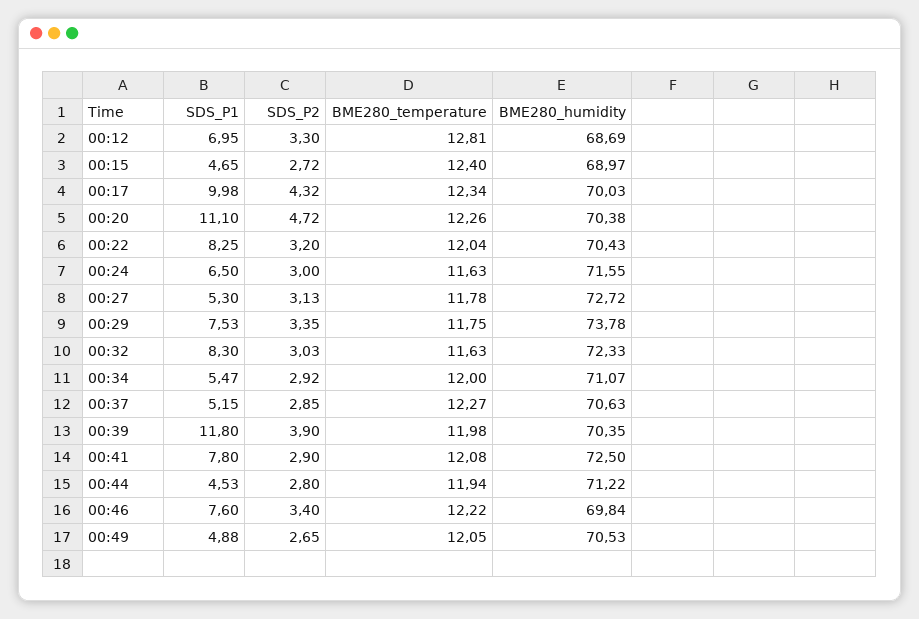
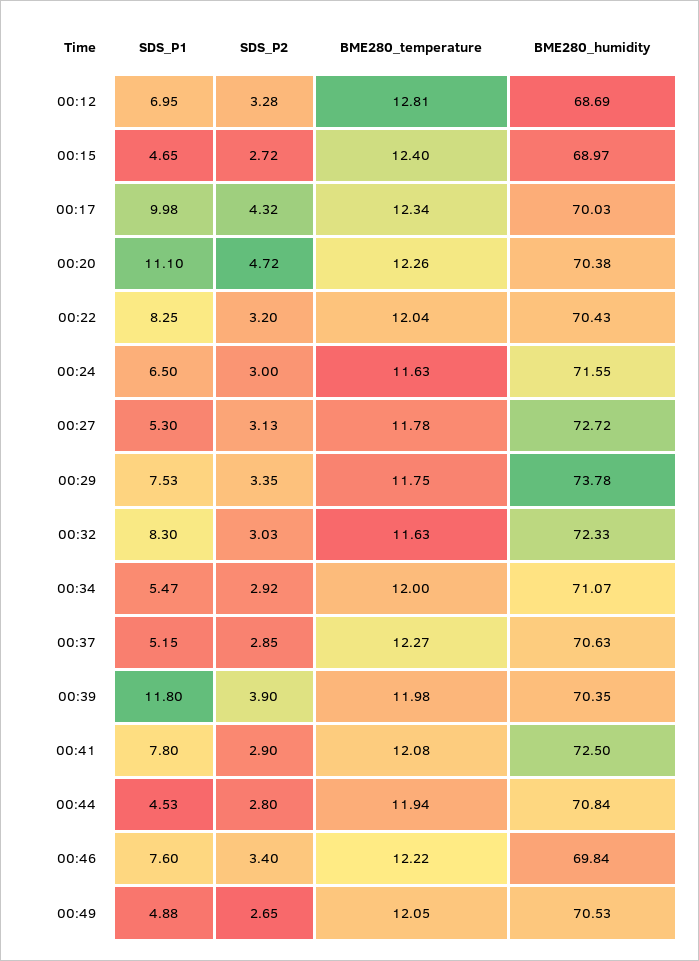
  {
    "SDS_P1": {
      "00:12": 6.95,
      "00:15": 4.65,
      "00:17": 9.98,
      "00:20": 11.1,
      "00:22": 8.25,
      "00:24": 6.5,
      "00:27": 5.3,
      "00:29": 7.53,
      "00:32": 8.3,
      "00:34": 5.47,
      "00:37": 5.15,
      "00:39": 11.8,
      "00:41": 7.8,
      "00:44": 4.53,
      "00:46": 7.6,
      "00:49": 4.88
    },
    "SDS_P2": {
-     "00:12": 3.3,
+     "00:12": 3.28,
      "00:15": 2.72,
      "00:17": 4.32,
      "00:20": 4.72,
      "00:22": 3.2,
      "00:24": 3,
      "00:27": 3.13,
      "00:29": 3.35,
      "00:32": 3.03,
      "00:34": 2.92,
      "00:37": 2.85,
      "00:39": 3.9,
      "00:41": 2.9,
      "00:44": 2.8,
      "00:46": 3.4,
      "00:49": 2.65
    },
    "BME280_temperature": {
      "00:12": 12.81,
      "00:15": 12.4,
      "00:17": 12.34,
      "00:20": 12.26,
      "00:22": 12.04,
      "00:24": 11.63,
      "00:27": 11.78,
      "00:29": 11.75,
      "00:32": 11.63,
      "00:34": 12,
      "00:37": 12.27,
      "00:39": 11.98,
      "00:41": 12.08,
      "00:44": 11.94,
      "00:46": 12.22,
      "00:49": 12.05
    },
    "BME280_humidity": {
      "00:12": 68.69,
      "00:15": 68.97,
      "00:17": 70.03,
      "00:20": 70.38,
      "00:22": 70.43,
      "00:24": 71.55,
      "00:27": 72.72,
      "00:29": 73.78,
      "00:32": 72.33,
      "00:34": 71.07,
      "00:37": 70.63,
      "00:39": 70.35,
      "00:41": 72.5,
-     "00:44": 71.22,
+     "00:44": 70.84,
      "00:46": 69.84,
      "00:49": 70.53
    }
  }

